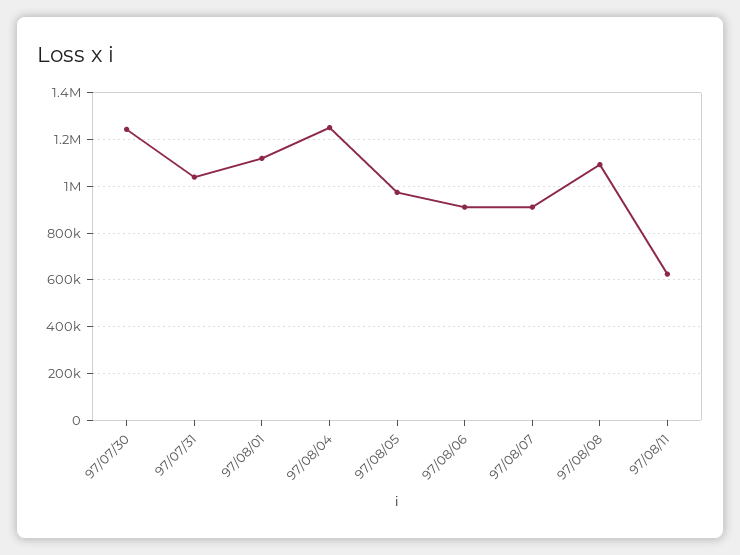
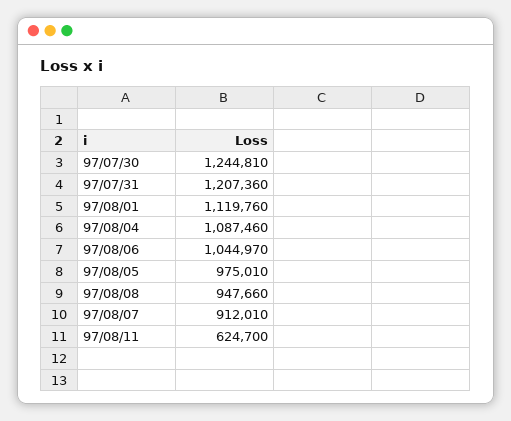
  {
    "97/07/30": 1244810,
-   "97/07/31": 1050000,
+   "97/07/31": 1207360,
    "97/08/01": 1119760,
-   "97/08/04": 1250000,
+   "97/08/04": 1087460,
    "97/08/05": 975010,
-   "97/08/06": 900000,
+   "97/08/06": 1044970,
    "97/08/07": 912010,
-   "97/08/08": 1100000,
+   "97/08/08": 947660,
    "97/08/11": 624700
  }

